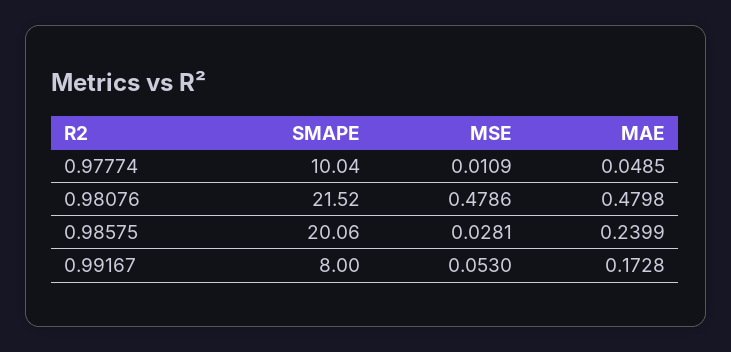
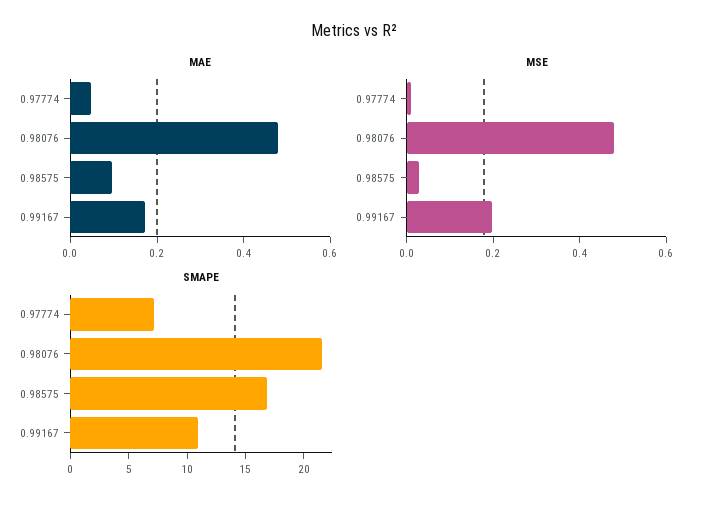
  {
    "SMAPE": {
-     "0.97774": 10.04,
+     "0.97774": 7,
      "0.98076": 21.52,
-     "0.98575": 20.06,
+     "0.98575": 17,
-     "0.99167": 8
+     "0.99167": 11
    },
    "MSE": {
      "0.97774": 0.0109,
      "0.98076": 0.4786,
      "0.98575": 0.0281,
-     "0.99167": 0.053
+     "0.99167": 0.2
    },
    "MAE": {
      "0.97774": 0.0485,
      "0.98076": 0.4798,
-     "0.98575": 0.2399,
+     "0.98575": 0.1,
      "0.99167": 0.1728
    }
  }

